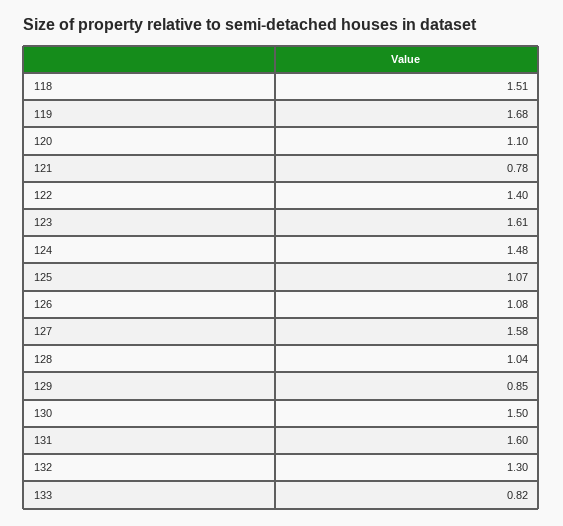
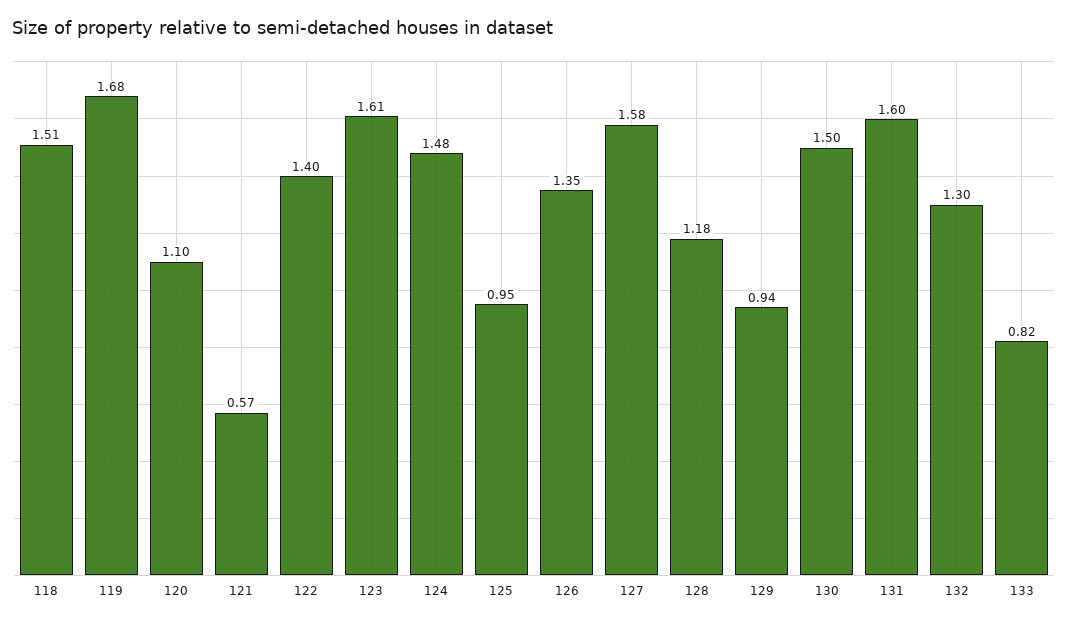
  {
    "118": 1.51,
    "119": 1.68,
    "120": 1.1,
-   "121": 0.78,
+   "121": 0.57,
    "122": 1.4,
    "123": 1.61,
    "124": 1.48,
-   "125": 1.07,
+   "125": 0.95,
-   "126": 1.08,
+   "126": 1.35,
    "127": 1.58,
-   "128": 1.04,
+   "128": 1.18,
-   "129": 0.85,
+   "129": 0.94,
    "130": 1.5,
    "131": 1.6,
    "132": 1.3,
    "133": 0.82
  }

